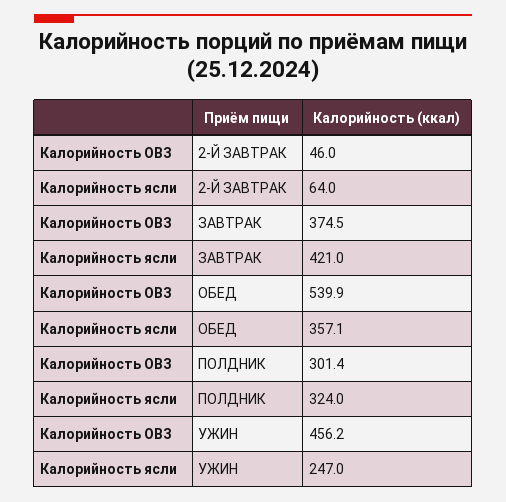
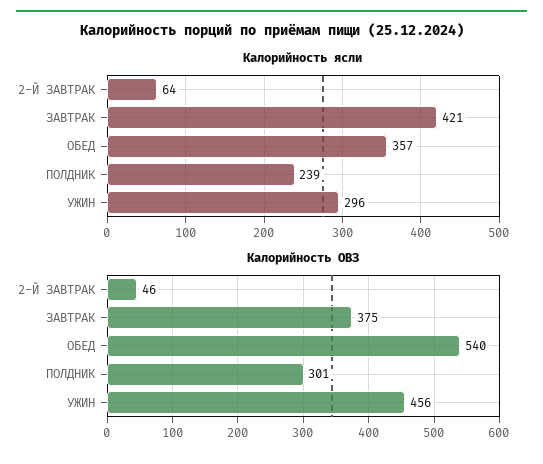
  {
    "Калорийность ОВЗ": {
      "2-Й ЗАВТРАК": 46,
      "ЗАВТРАК": 374.5,
      "ОБЕД": 539.9,
      "ПОЛДНИК": 301.4,
      "УЖИН": 456.2
    },
    "Калорийность ясли": {
      "2-Й ЗАВТРАК": 64,
      "ЗАВТРАК": 421,
      "ОБЕД": 357.1,
-     "ПОЛДНИК": 324,
+     "ПОЛДНИК": 239,
-     "УЖИН": 247
+     "УЖИН": 296
    }
  }

